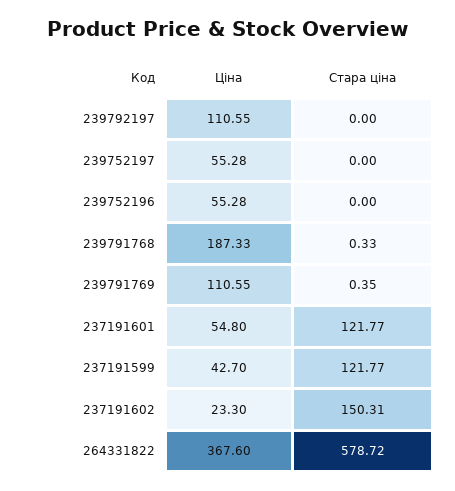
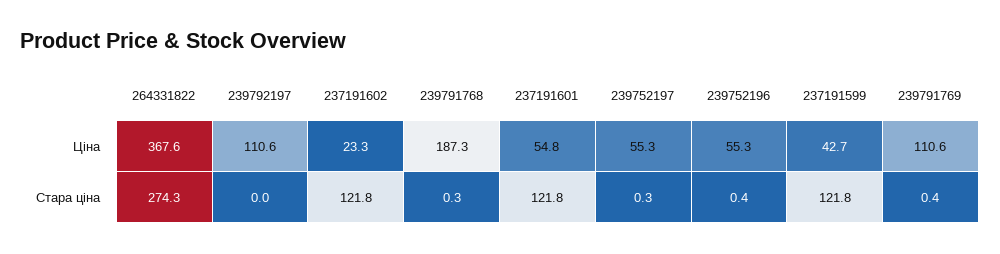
  {
    "Ціна": {
      "239792197": 110.55,
      "239752197": 55.28,
      "239752196": 55.28,
      "239791768": 187.33,
      "239791769": 110.55,
      "237191601": 54.8,
      "237191599": 42.7,
      "237191602": 23.3,
      "264331822": 367.6
    },
    "Стара ціна": {
      "239792197": 0,
-     "239752197": 0,
+     "239752197": 0.3,
-     "239752196": 0,
+     "239752196": 0.4,
      "239791768": 0.33,
      "239791769": 0.35,
      "237191601": 121.77,
      "237191599": 121.77,
-     "237191602": 150.31,
+     "237191602": 121.8,
-     "264331822": 578.72
+     "264331822": 274.3
    }
  }

